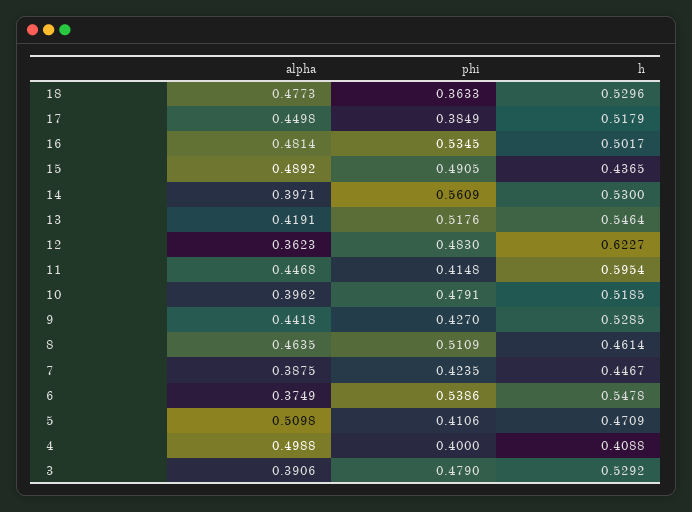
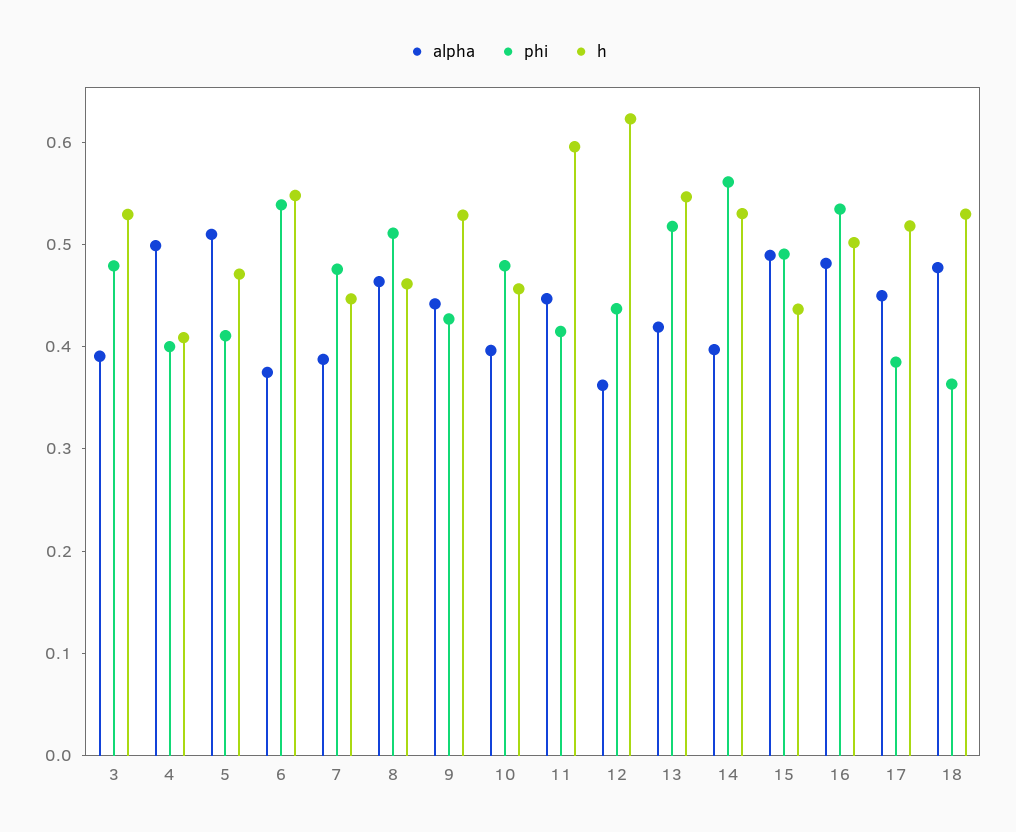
  {
    "alpha": {
      "18": 0.4773,
      "17": 0.4498,
      "16": 0.4814,
      "15": 0.4892,
      "14": 0.3971,
      "13": 0.4191,
      "12": 0.3623,
      "11": 0.4468,
      "10": 0.3962,
      "9": 0.4418,
      "8": 0.4635,
      "7": 0.3875,
      "6": 0.3749,
      "5": 0.5098,
      "4": 0.4988,
      "3": 0.3906
    },
    "phi": {
      "18": 0.3633,
      "17": 0.3849,
      "16": 0.5345,
      "15": 0.4905,
      "14": 0.5609,
      "13": 0.5176,
-     "12": 0.483,
+     "12": 0.44,
      "11": 0.4148,
      "10": 0.4791,
      "9": 0.427,
      "8": 0.5109,
-     "7": 0.4235,
+     "7": 0.48,
      "6": 0.5386,
      "5": 0.4106,
      "4": 0.4,
      "3": 0.479
    },
    "h": {
      "18": 0.5296,
      "17": 0.5179,
      "16": 0.5017,
      "15": 0.4365,
      "14": 0.53,
      "13": 0.5464,
      "12": 0.6227,
      "11": 0.5954,
-     "10": 0.5185,
+     "10": 0.46,
      "9": 0.5285,
      "8": 0.4614,
      "7": 0.4467,
      "6": 0.5478,
      "5": 0.4709,
      "4": 0.4088,
      "3": 0.5292
    }
  }

